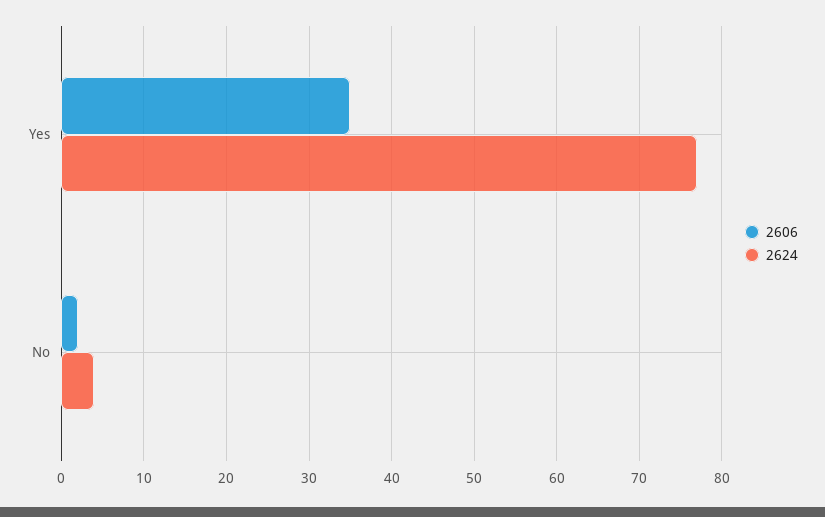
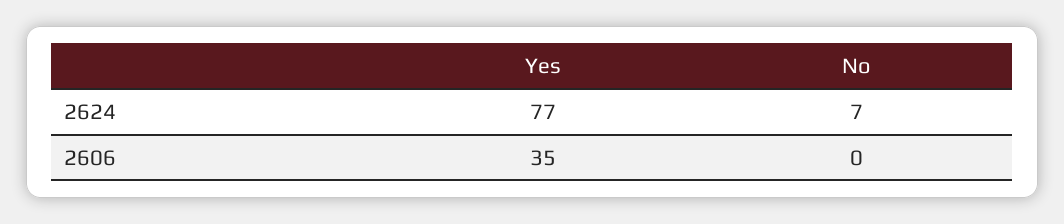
  {
    "2606": {
      "Yes": 35,
-     "No": 2
+     "No": 0
    },
    "2624": {
      "Yes": 77,
-     "No": 4
+     "No": 7
    }
  }

